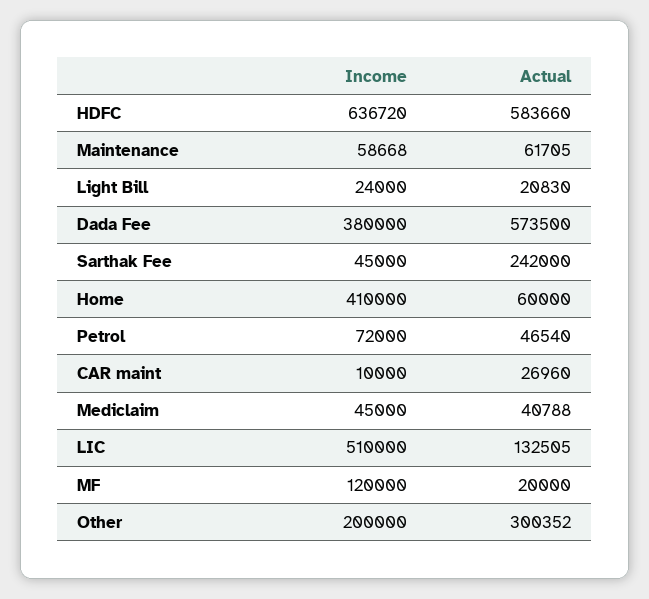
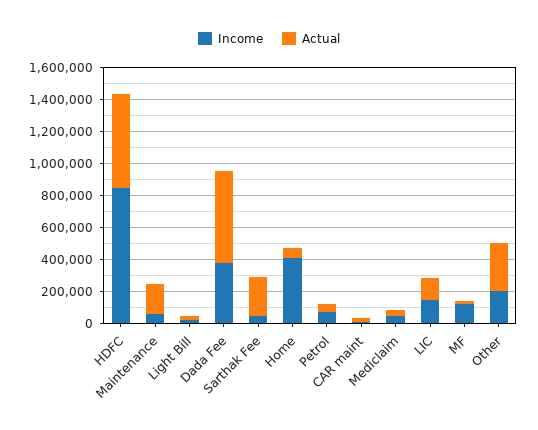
  {
    "Income": {
-     "HDFC": 636720,
+     "HDFC": 850000,
      "Maintenance": 58668,
      "Light Bill": 24000,
      "Dada Fee": 380000,
      "Sarthak Fee": 45000,
      "Home": 410000,
      "Petrol": 72000,
      "CAR maint": 10000,
      "Mediclaim": 45000,
-     "LIC": 510000,
+     "LIC": 150000,
      "MF": 120000,
      "Other": 200000
    },
    "Actual": {
      "HDFC": 583660,
-     "Maintenance": 61705,
+     "Maintenance": 200000,
      "Light Bill": 20830,
      "Dada Fee": 573500,
      "Sarthak Fee": 242000,
      "Home": 60000,
      "Petrol": 46540,
      "CAR maint": 26960,
      "Mediclaim": 40788,
      "LIC": 132505,
      "MF": 20000,
      "Other": 300352
    }
  }

